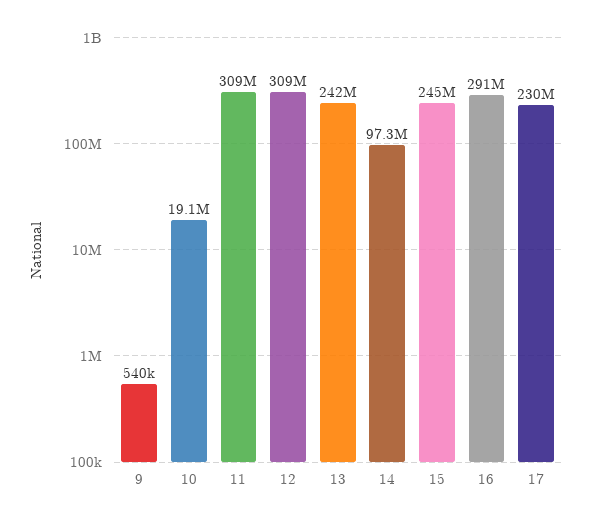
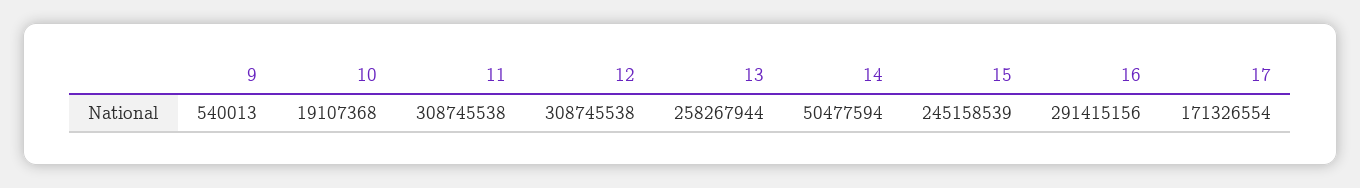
  {
    "9": 540013,
    "10": 19107368,
    "11": 308745538,
    "12": 308745538,
-   "13": 242000000,
+   "13": 258267944,
-   "14": 97300000,
+   "14": 50477594,
    "15": 245158539,
    "16": 291415156,
-   "17": 230000000
+   "17": 171326554
  }

